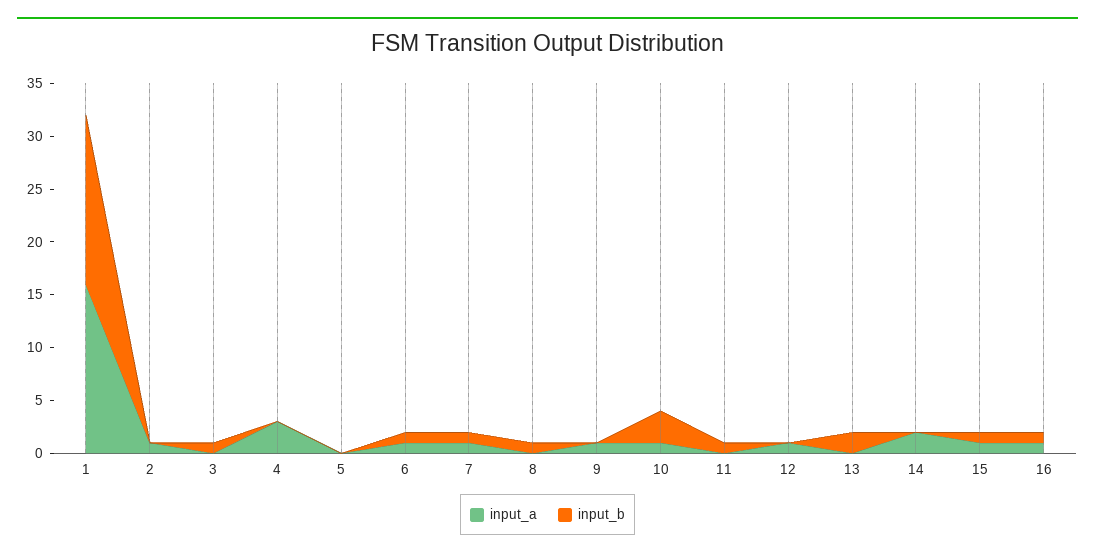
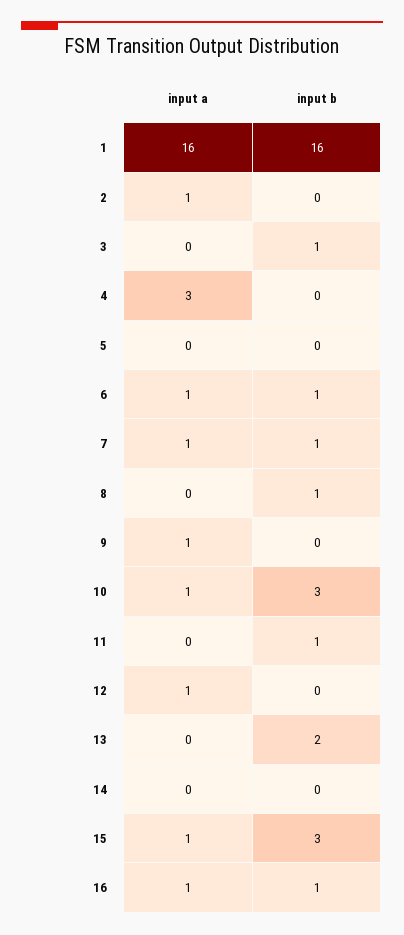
  {
    "input_a": {
      "1": 16,
      "2": 1,
      "3": 0,
      "4": 3,
      "5": 0,
      "6": 1,
      "7": 1,
      "8": 0,
      "9": 1,
      "10": 1,
      "11": 0,
      "12": 1,
      "13": 0,
-     "14": 2,
+     "14": 0,
      "15": 1,
      "16": 1
    },
    "input_b": {
      "1": 16,
      "2": 0,
      "3": 1,
      "4": 0,
      "5": 0,
      "6": 1,
      "7": 1,
      "8": 1,
      "9": 0,
      "10": 3,
      "11": 1,
      "12": 0,
      "13": 2,
      "14": 0,
-     "15": 1,
+     "15": 3,
      "16": 1
    }
  }

